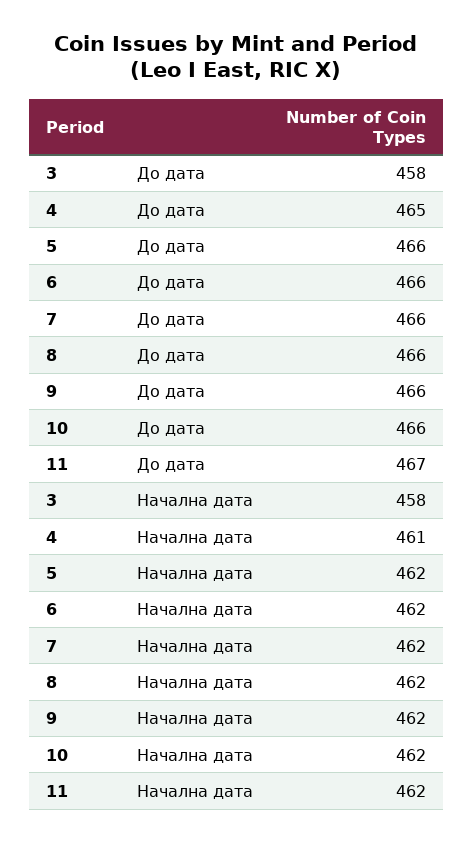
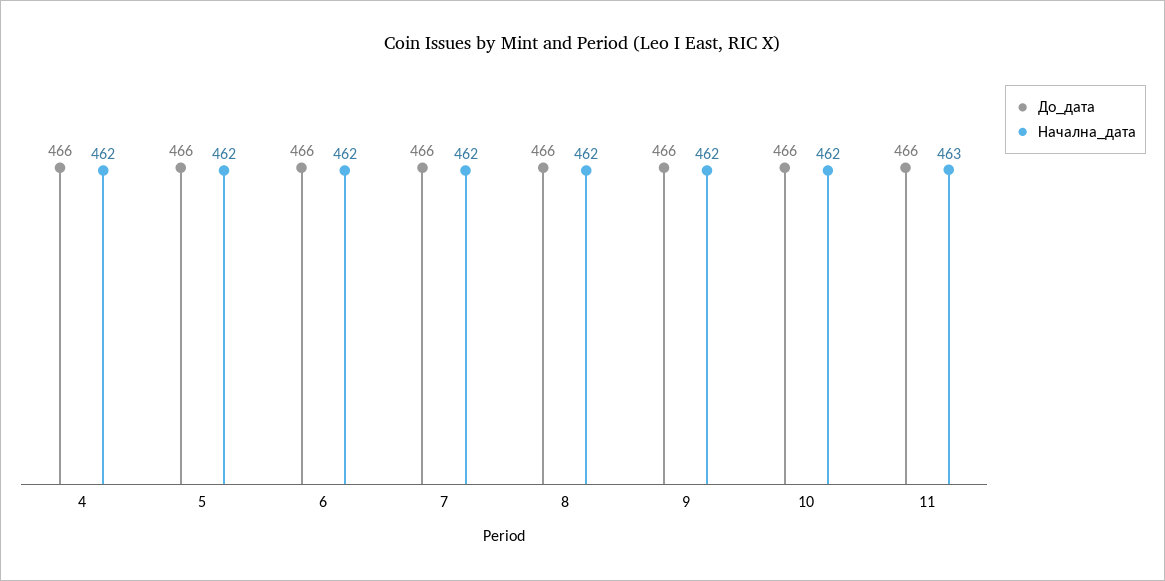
  {
    "До дата": {
-     "3": 458,
-     "4": 465,
+     "4": 466,
      "5": 466,
      "6": 466,
      "7": 466,
      "8": 466,
      "9": 466,
      "10": 466,
-     "11": 467
+     "11": 466
    },
    "Начална дата": {
-     "3": 458,
-     "4": 461,
+     "4": 462,
      "5": 462,
      "6": 462,
      "7": 462,
      "8": 462,
      "9": 462,
      "10": 462,
-     "11": 462
+     "11": 463
    }
  }

